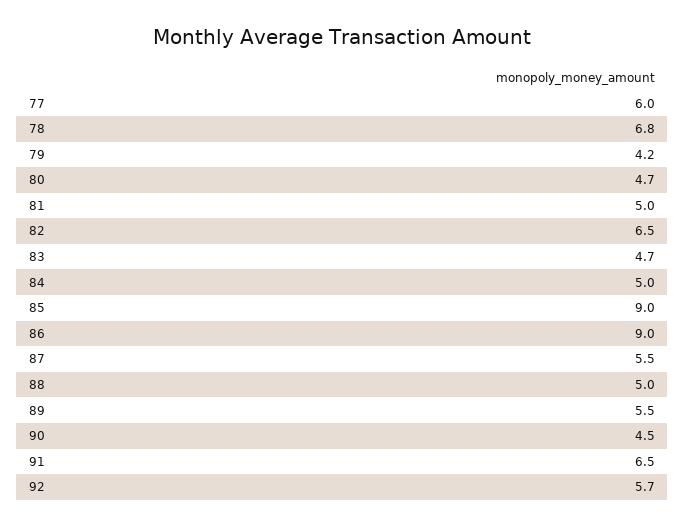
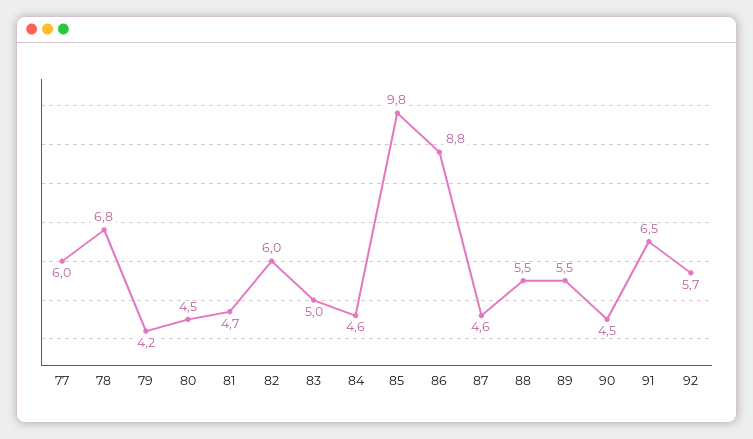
  {
    "77": 6,
    "78": 6.8,
    "79": 4.2,
-   "80": 4.7,
+   "80": 4.5,
-   "81": 5,
+   "81": 4.7,
-   "82": 6.5,
+   "82": 6,
-   "83": 4.7,
+   "83": 5,
-   "84": 5,
+   "84": 4.6,
-   "85": 9,
+   "85": 9.8,
-   "86": 9,
+   "86": 8.8,
-   "87": 5.5,
+   "87": 4.6,
-   "88": 5,
+   "88": 5.5,
    "89": 5.5,
    "90": 4.5,
    "91": 6.5,
    "92": 5.7
  }

